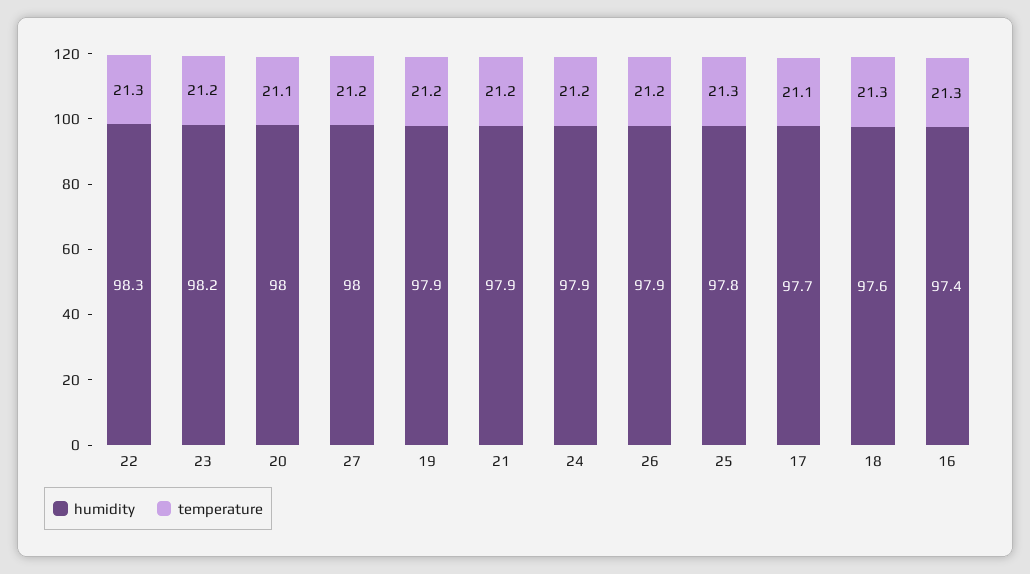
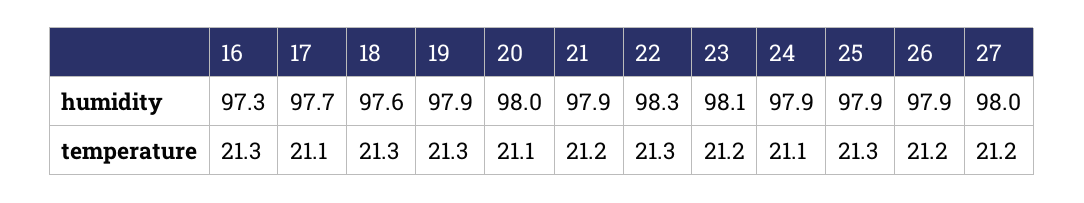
  {
    "humidity": {
      "22": 98.3,
-     "23": 98.2,
+     "23": 98.1,
      "20": 98,
      "27": 98,
      "19": 97.9,
      "21": 97.9,
      "24": 97.9,
      "26": 97.9,
-     "25": 97.8,
+     "25": 97.9,
      "17": 97.7,
      "18": 97.6,
-     "16": 97.4
+     "16": 97.3
    },
    "temperature": {
      "22": 21.3,
      "23": 21.2,
      "20": 21.1,
      "27": 21.2,
-     "19": 21.2,
+     "19": 21.3,
      "21": 21.2,
-     "24": 21.2,
+     "24": 21.1,
      "26": 21.2,
      "25": 21.3,
      "17": 21.1,
      "18": 21.3,
      "16": 21.3
    }
  }

